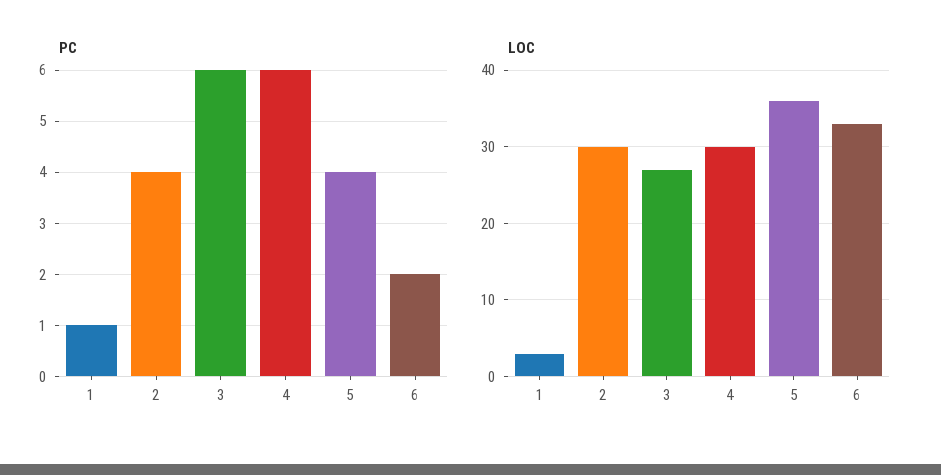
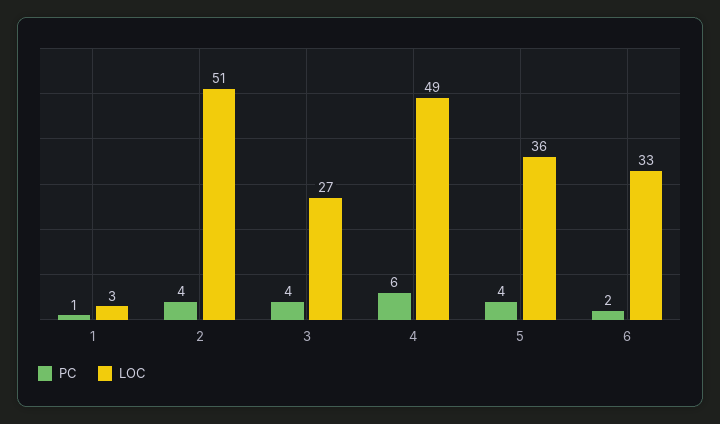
  {
    "PC": {
      "1": 1,
      "2": 4,
-     "3": 6,
+     "3": 4,
      "4": 6,
      "5": 4,
      "6": 2
    },
    "LOC": {
      "1": 3,
-     "2": 30,
+     "2": 51,
      "3": 27,
-     "4": 30,
+     "4": 49,
      "5": 36,
      "6": 33
    }
  }

